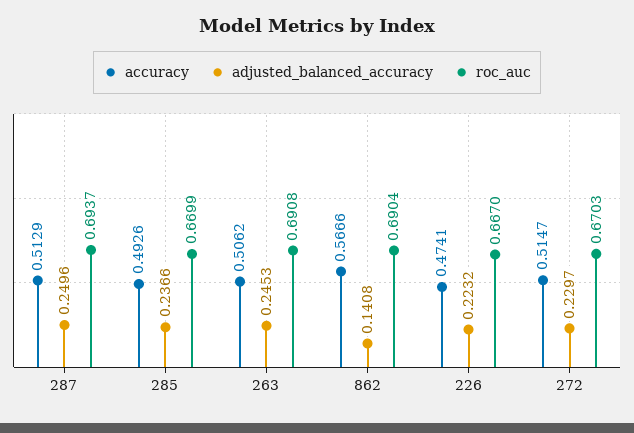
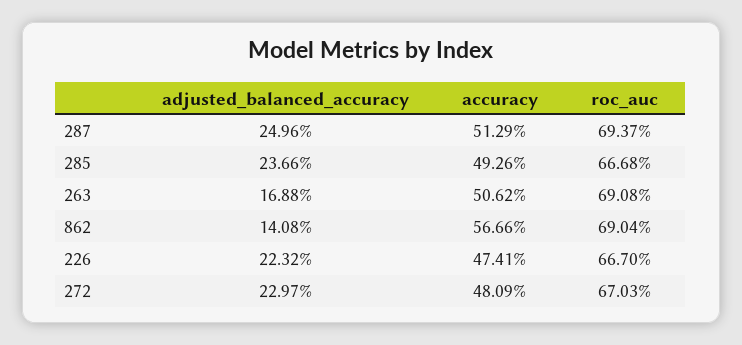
  {
    "accuracy": {
      "287": 0.5129,
      "285": 0.4926,
      "263": 0.5062,
      "862": 0.5666,
      "226": 0.4741,
-     "272": 0.5147
+     "272": 0.4809
    },
    "adjusted_balanced_accuracy": {
      "287": 0.2496,
      "285": 0.2366,
-     "263": 0.2453,
+     "263": 0.1688,
      "862": 0.1408,
      "226": 0.2232,
      "272": 0.2297
    },
    "roc_auc": {
      "287": 0.6937,
-     "285": 0.6699,
+     "285": 0.6668,
      "263": 0.6908,
      "862": 0.6904,
      "226": 0.667,
      "272": 0.6703
    }
  }

